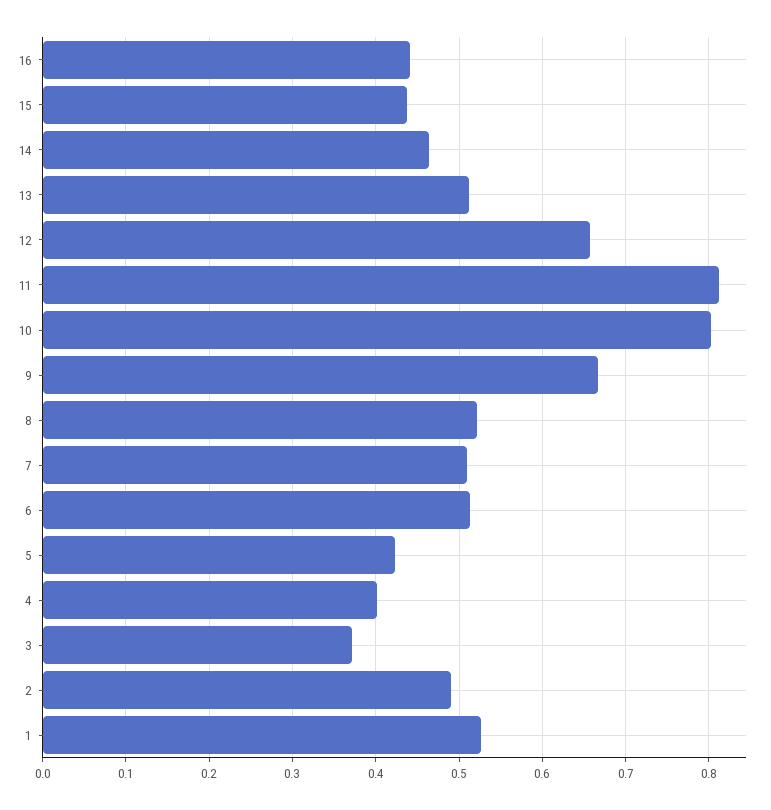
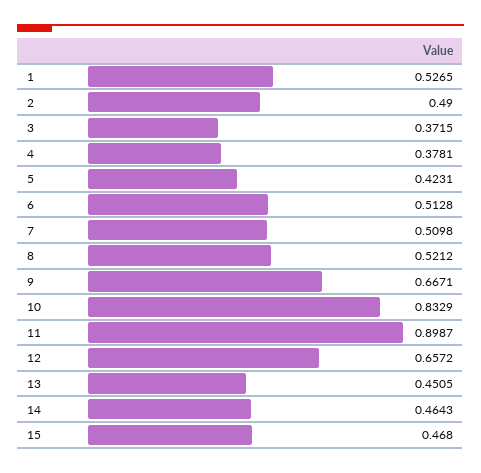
  {
-   "16": 0.44,
-   "15": 0.44,
+   "15": 0.468,
    "14": 0.4643,
-   "13": 0.51,
+   "13": 0.4505,
    "12": 0.6572,
-   "11": 0.81,
+   "11": 0.8987,
-   "10": 0.8,
+   "10": 0.8329,
    "9": 0.6671,
    "8": 0.5212,
    "7": 0.5098,
    "6": 0.5128,
    "5": 0.4231,
-   "4": 0.4,
+   "4": 0.3781,
    "3": 0.3715,
    "2": 0.49,
    "1": 0.5265
  }

